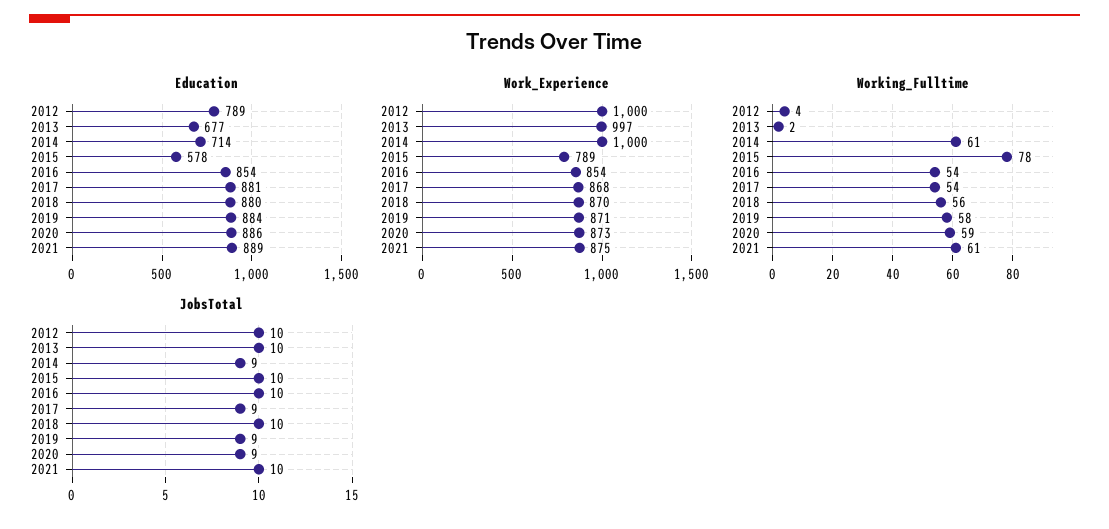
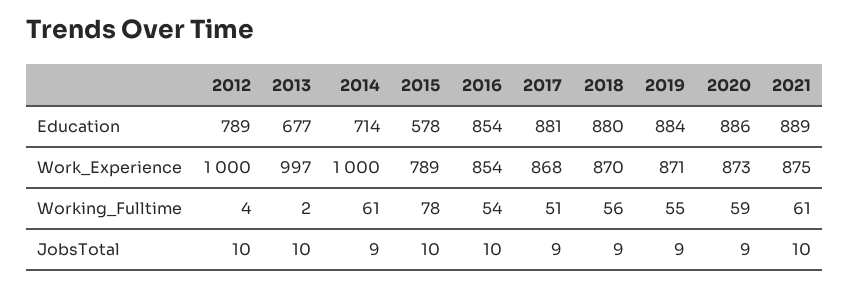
  {
    "Education": {
      "2012": 789,
      "2013": 677,
      "2014": 714,
      "2015": 578,
      "2016": 854,
      "2017": 881,
      "2018": 880,
      "2019": 884,
      "2020": 886,
      "2021": 889
    },
    "Work_Experience": {
      "2012": 1000,
      "2013": 997,
      "2014": 1000,
      "2015": 789,
      "2016": 854,
      "2017": 868,
      "2018": 870,
      "2019": 871,
      "2020": 873,
      "2021": 875
    },
    "Working_Fulltime": {
      "2012": 4,
      "2013": 2,
      "2014": 61,
      "2015": 78,
      "2016": 54,
-     "2017": 54,
+     "2017": 51,
      "2018": 56,
-     "2019": 58,
+     "2019": 55,
      "2020": 59,
      "2021": 61
    },
    "JobsTotal": {
      "2012": 10,
      "2013": 10,
      "2014": 9,
      "2015": 10,
      "2016": 10,
      "2017": 9,
-     "2018": 10,
+     "2018": 9,
      "2019": 9,
      "2020": 9,
      "2021": 10
    }
  }

